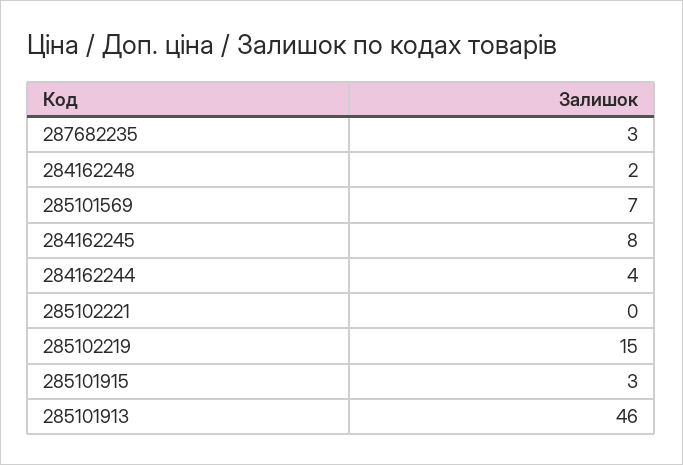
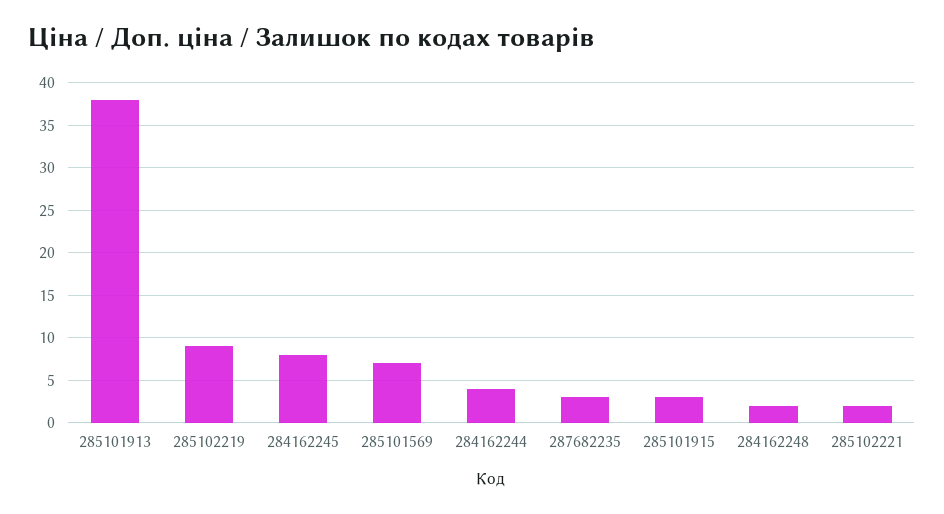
  {
    "287682235": 3,
    "284162248": 2,
    "285101569": 7,
    "284162245": 8,
    "284162244": 4,
-   "285102221": 0,
+   "285102221": 2,
-   "285102219": 15,
+   "285102219": 9,
    "285101915": 3,
-   "285101913": 46
+   "285101913": 38
  }

